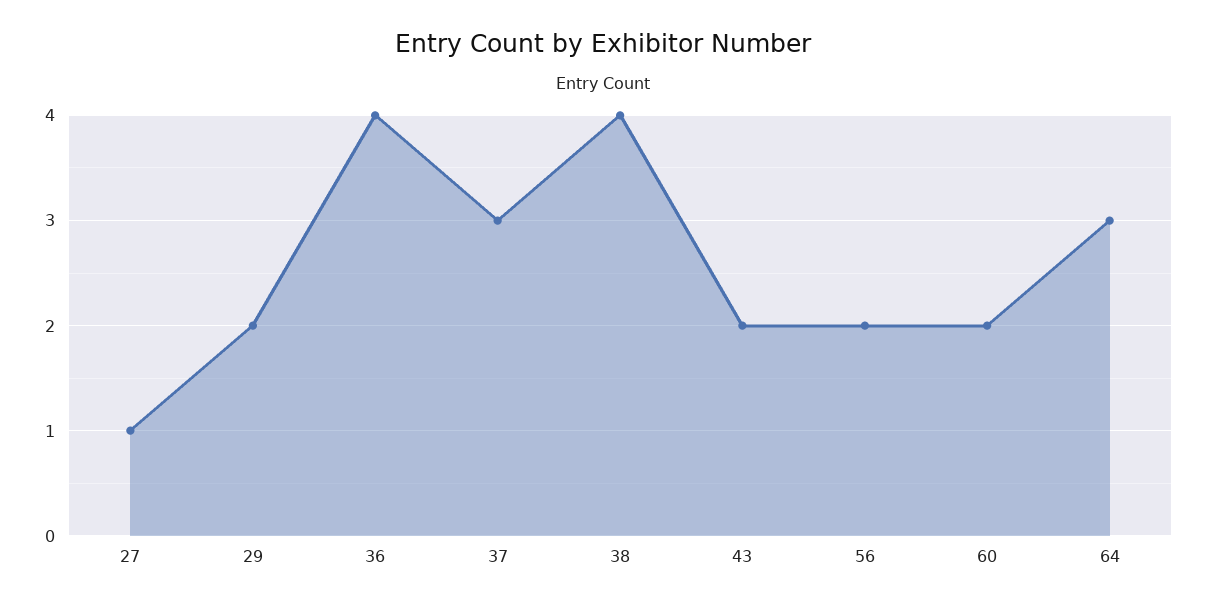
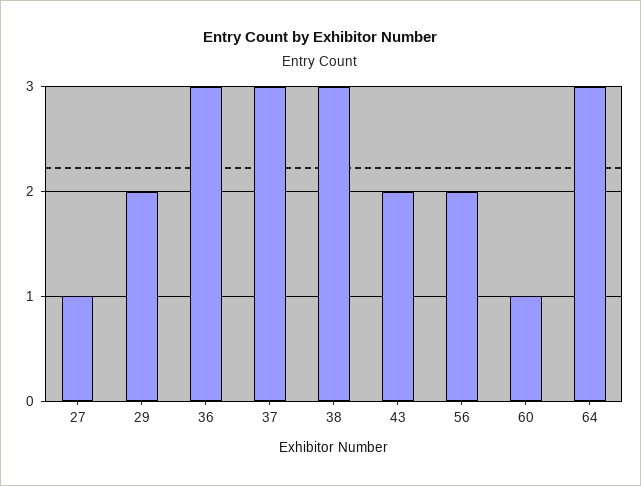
  {
    "27": 1,
    "29": 2,
-   "36": 4,
+   "36": 3,
    "37": 3,
-   "38": 4,
+   "38": 3,
    "43": 2,
    "56": 2,
-   "60": 2,
+   "60": 1,
    "64": 3
  }

